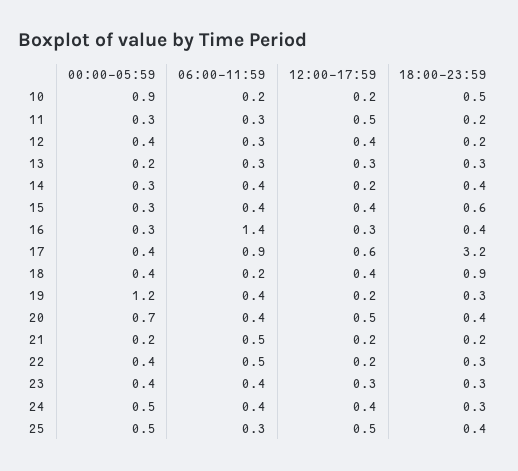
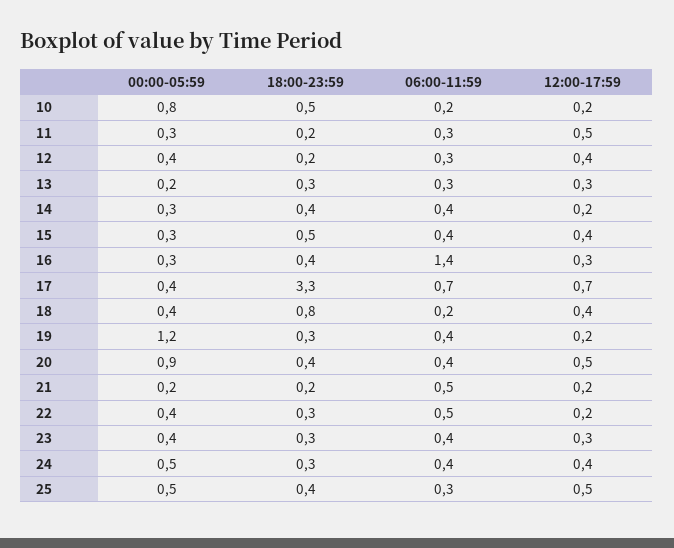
  {
    "00:00-05:59": {
-     "10": 0.9,
+     "10": 0.8,
      "11": 0.3,
      "12": 0.4,
      "13": 0.2,
      "14": 0.3,
      "15": 0.3,
      "16": 0.3,
      "17": 0.4,
      "18": 0.4,
      "19": 1.2,
-     "20": 0.7,
+     "20": 0.9,
      "21": 0.2,
      "22": 0.4,
      "23": 0.4,
      "24": 0.5,
      "25": 0.5
    },
    "06:00-11:59": {
      "10": 0.2,
      "11": 0.3,
      "12": 0.3,
      "13": 0.3,
      "14": 0.4,
      "15": 0.4,
      "16": 1.4,
-     "17": 0.9,
+     "17": 0.7,
      "18": 0.2,
      "19": 0.4,
      "20": 0.4,
      "21": 0.5,
      "22": 0.5,
      "23": 0.4,
      "24": 0.4,
      "25": 0.3
    },
    "12:00-17:59": {
      "10": 0.2,
      "11": 0.5,
      "12": 0.4,
      "13": 0.3,
      "14": 0.2,
      "15": 0.4,
      "16": 0.3,
-     "17": 0.6,
+     "17": 0.7,
      "18": 0.4,
      "19": 0.2,
      "20": 0.5,
      "21": 0.2,
      "22": 0.2,
      "23": 0.3,
      "24": 0.4,
      "25": 0.5
    },
    "18:00-23:59": {
      "10": 0.5,
      "11": 0.2,
      "12": 0.2,
      "13": 0.3,
      "14": 0.4,
-     "15": 0.6,
+     "15": 0.5,
      "16": 0.4,
-     "17": 3.2,
+     "17": 3.3,
-     "18": 0.9,
+     "18": 0.8,
      "19": 0.3,
      "20": 0.4,
      "21": 0.2,
      "22": 0.3,
      "23": 0.3,
      "24": 0.3,
      "25": 0.4
    }
  }

